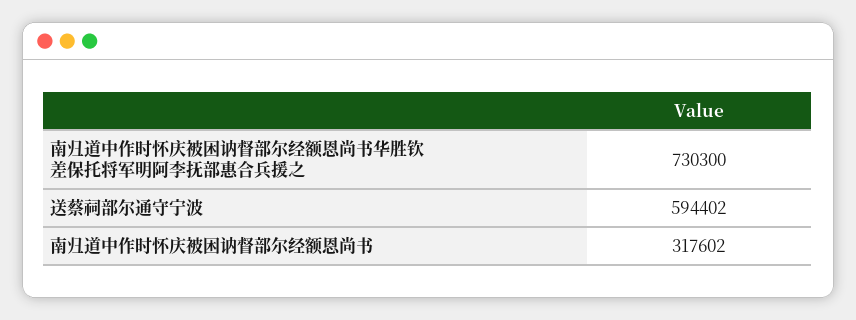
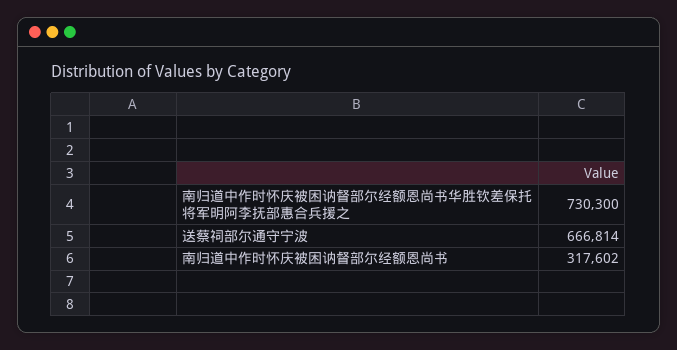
  {
    "南归道中作时怀庆被困讷督部尔经额恩尚书华胜钦差保托将军明阿李抚部惠合兵援之": 730300,
-   "送蔡祠部尔通守宁波": 594402,
+   "送蔡祠部尔通守宁波": 666814,
    "南归道中作时怀庆被困讷督部尔经额恩尚书": 317602
  }

